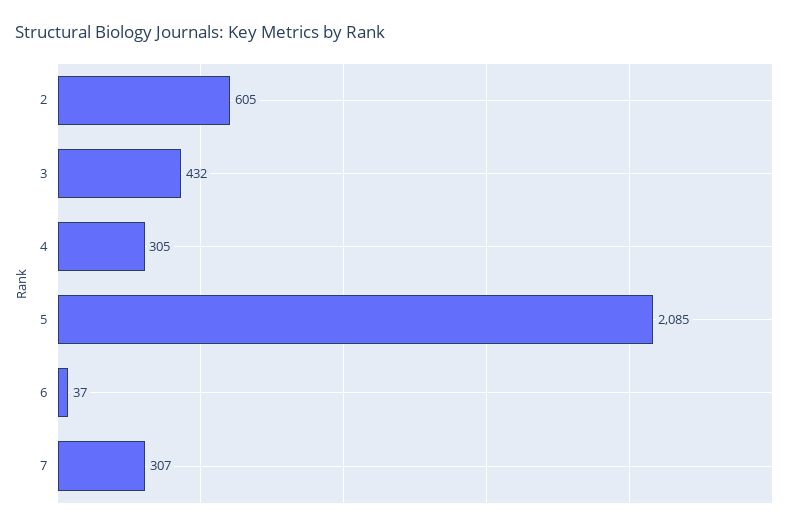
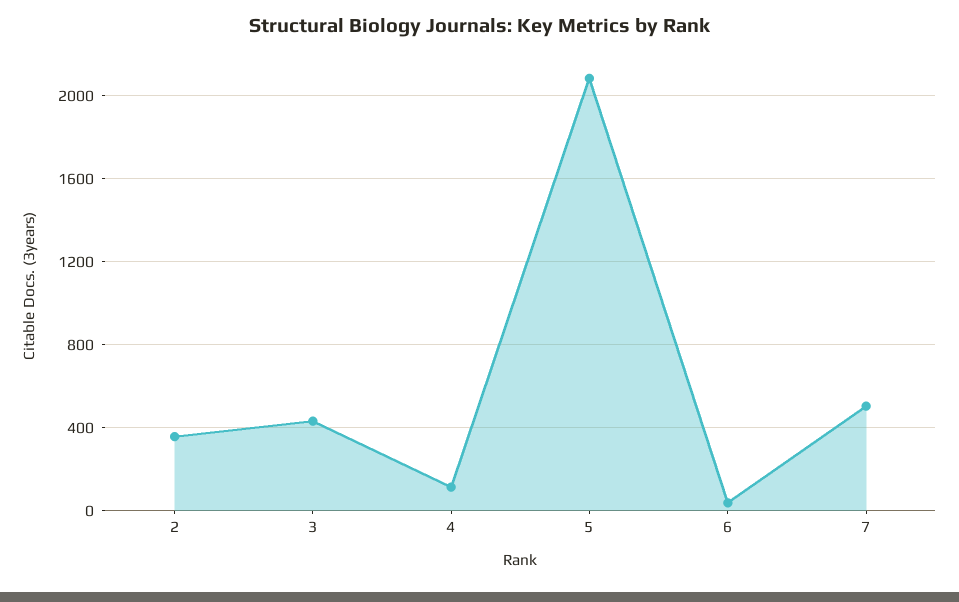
  {
-   "2": 605,
+   "2": 350,
    "3": 432,
-   "4": 305,
+   "4": 100,
    "5": 2085,
    "6": 37,
-   "7": 307
+   "7": 500
  }

